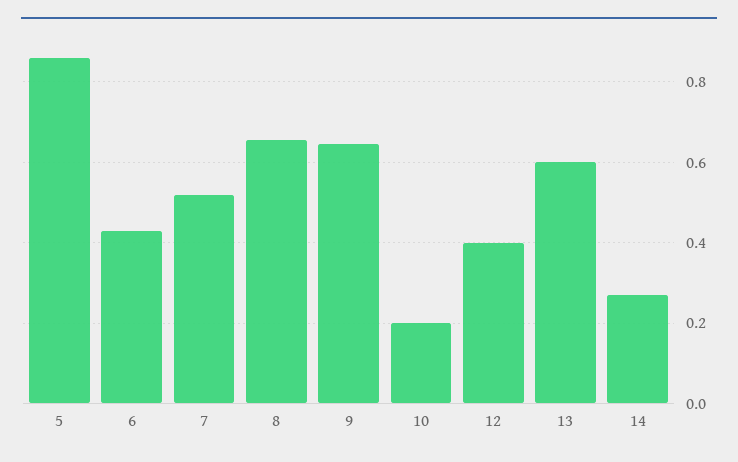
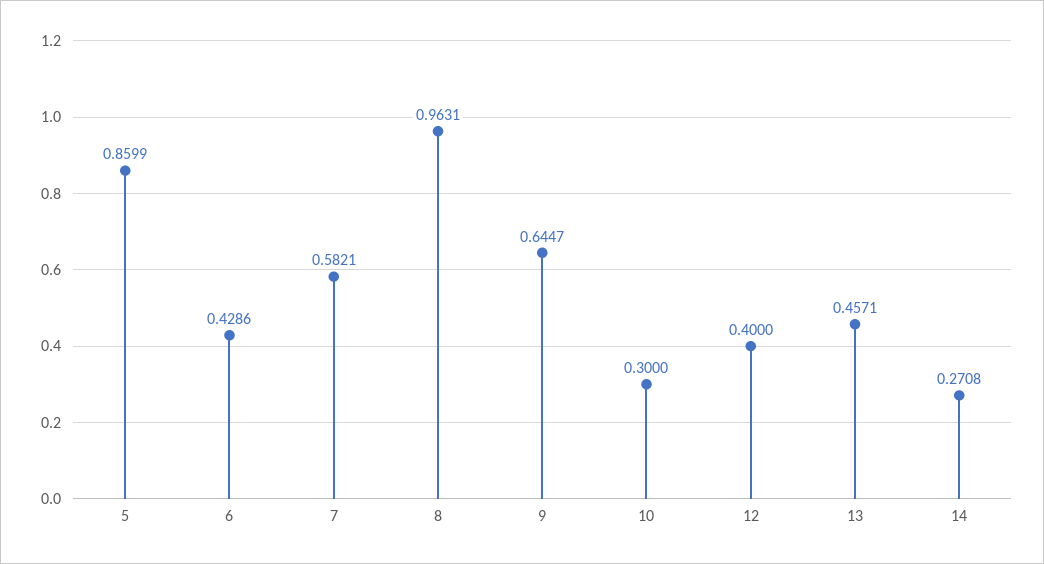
  {
    "5": 0.8599,
    "6": 0.4286,
-   "7": 0.52,
+   "7": 0.5821,
-   "8": 0.66,
+   "8": 0.9631,
    "9": 0.6447,
-   "10": 0.2,
+   "10": 0.3,
    "12": 0.4,
-   "13": 0.6,
+   "13": 0.4571,
    "14": 0.2708
  }

